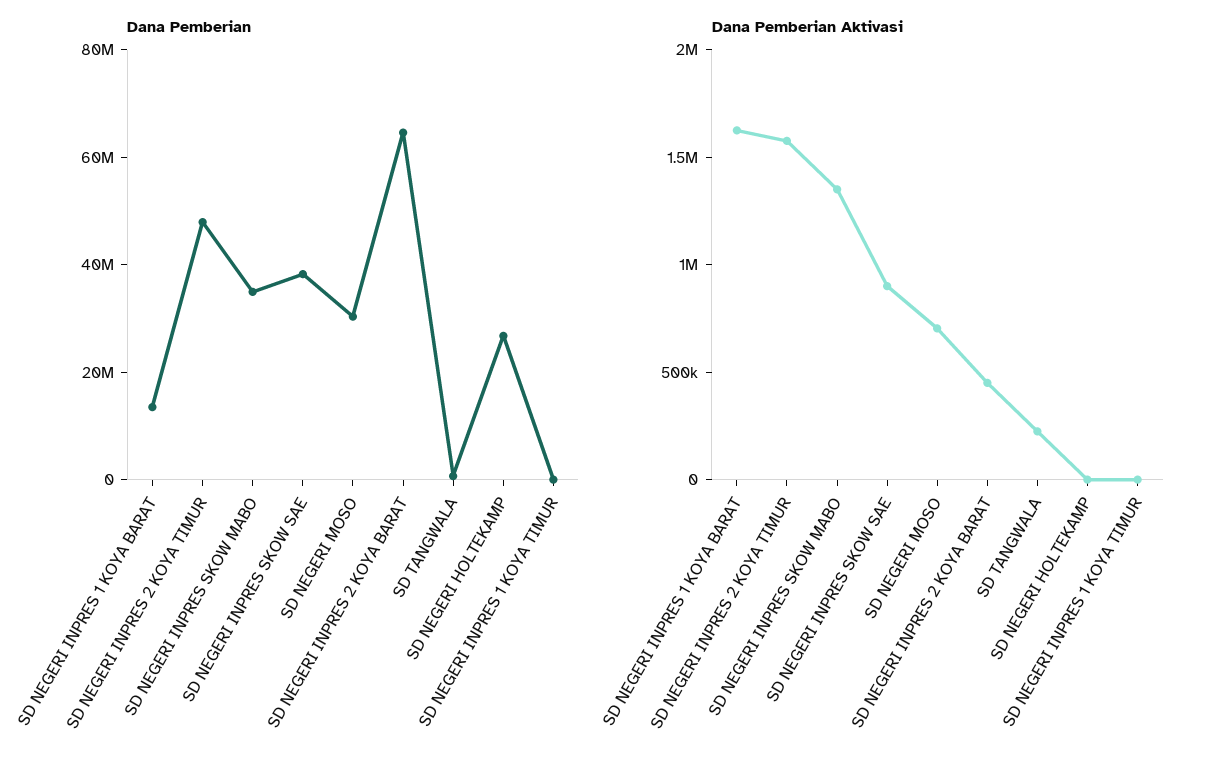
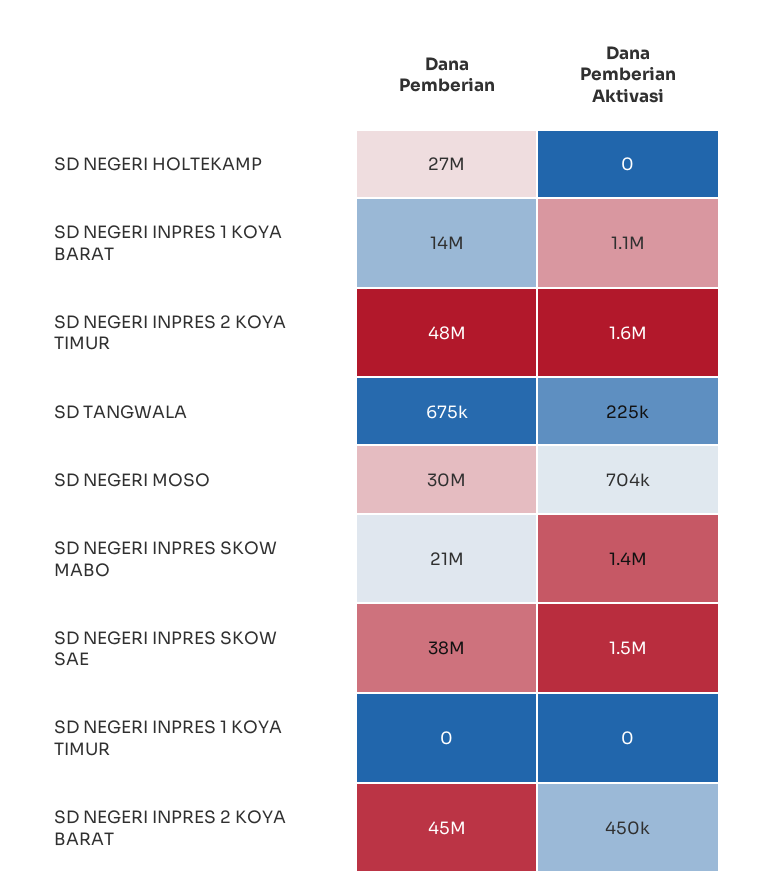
  {
    "Dana Pemberian": {
      "SD NEGERI INPRES 1 KOYA BARAT": 14000000,
      "SD NEGERI INPRES 2 KOYA TIMUR": 48000000,
-     "SD NEGERI INPRES SKOW MABO": 35000000,
+     "SD NEGERI INPRES SKOW MABO": 21000000,
      "SD NEGERI INPRES SKOW SAE": 38000000,
      "SD NEGERI MOSO": 30000000,
-     "SD NEGERI INPRES 2 KOYA BARAT": 65000000,
+     "SD NEGERI INPRES 2 KOYA BARAT": 45000000,
      "SD TANGWALA": 675000,
      "SD NEGERI HOLTEKAMP": 27000000,
      "SD NEGERI INPRES 1 KOYA TIMUR": 0
    },
    "Dana Pemberian Aktivasi": {
-     "SD NEGERI INPRES 1 KOYA BARAT": 1600000,
+     "SD NEGERI INPRES 1 KOYA BARAT": 1100000,
      "SD NEGERI INPRES 2 KOYA TIMUR": 1600000,
      "SD NEGERI INPRES SKOW MABO": 1400000,
-     "SD NEGERI INPRES SKOW SAE": 900000,
+     "SD NEGERI INPRES SKOW SAE": 1500000,
      "SD NEGERI MOSO": 704000,
      "SD NEGERI INPRES 2 KOYA BARAT": 450000,
      "SD TANGWALA": 225000,
      "SD NEGERI HOLTEKAMP": 0,
      "SD NEGERI INPRES 1 KOYA TIMUR": 0
    }
  }

